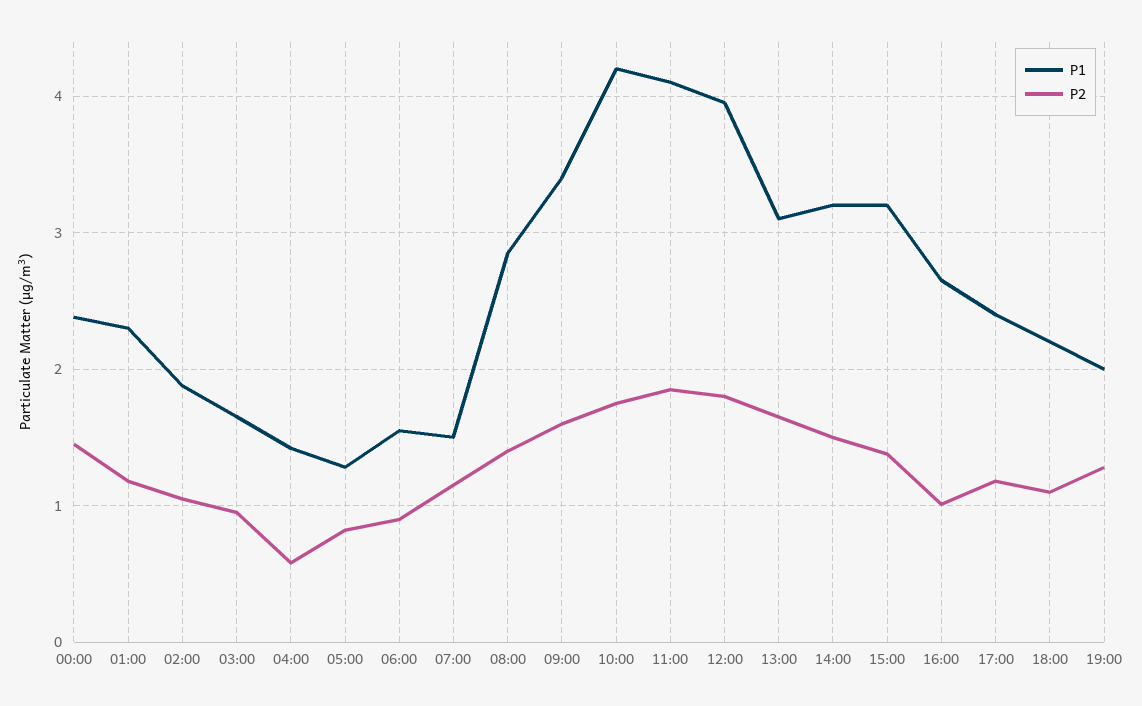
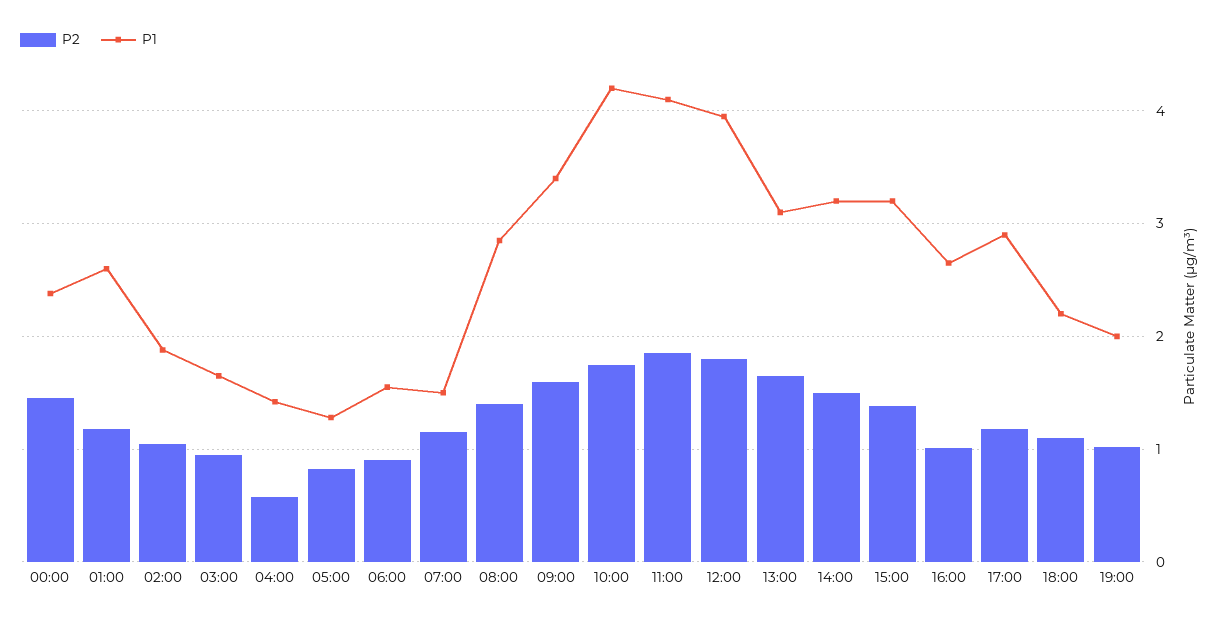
  {
    "P1": {
      "00:00": 2.4,
-     "01:00": 2.3,
+     "01:00": 2.6,
      "02:00": 1.9,
      "03:00": 1.7,
      "04:00": 1.4,
      "05:00": 1.3,
      "06:00": 1.6,
      "07:00": 1.5,
      "08:00": 2.9,
      "09:00": 3.4,
      "10:00": 4.2,
      "11:00": 4.1,
      "12:00": 4,
      "13:00": 3.1,
      "14:00": 3.2,
      "15:00": 3.2,
      "16:00": 2.7,
-     "17:00": 2.4,
+     "17:00": 2.9,
      "18:00": 2.2,
      "19:00": 2
    },
    "P2": {
      "00:00": 1.5,
      "01:00": 1.2,
      "02:00": 1.1,
      "03:00": 1,
      "04:00": 0.6,
      "05:00": 0.8,
      "06:00": 0.9,
      "07:00": 1.2,
      "08:00": 1.4,
      "09:00": 1.6,
      "10:00": 1.8,
      "11:00": 1.9,
      "12:00": 1.8,
      "13:00": 1.7,
      "14:00": 1.5,
      "15:00": 1.4,
      "16:00": 1,
      "17:00": 1.2,
      "18:00": 1.1,
-     "19:00": 1.3
+     "19:00": 1
    }
  }

